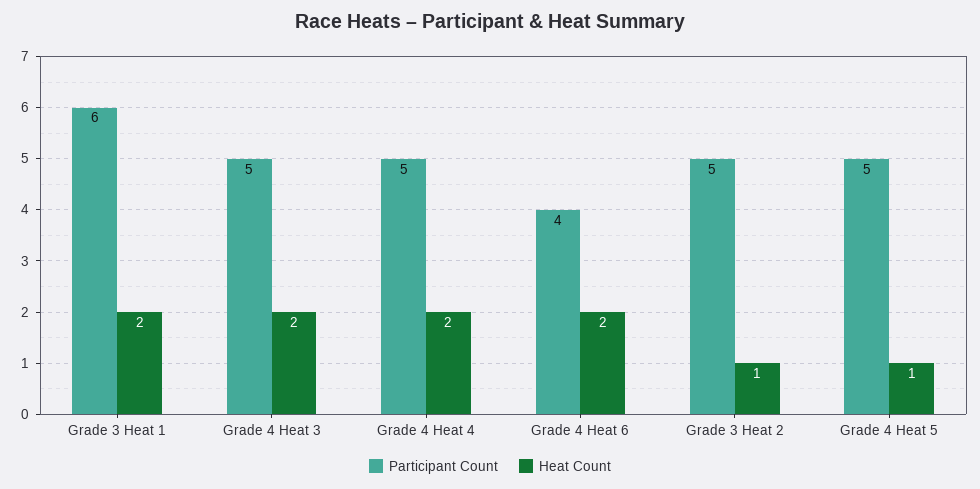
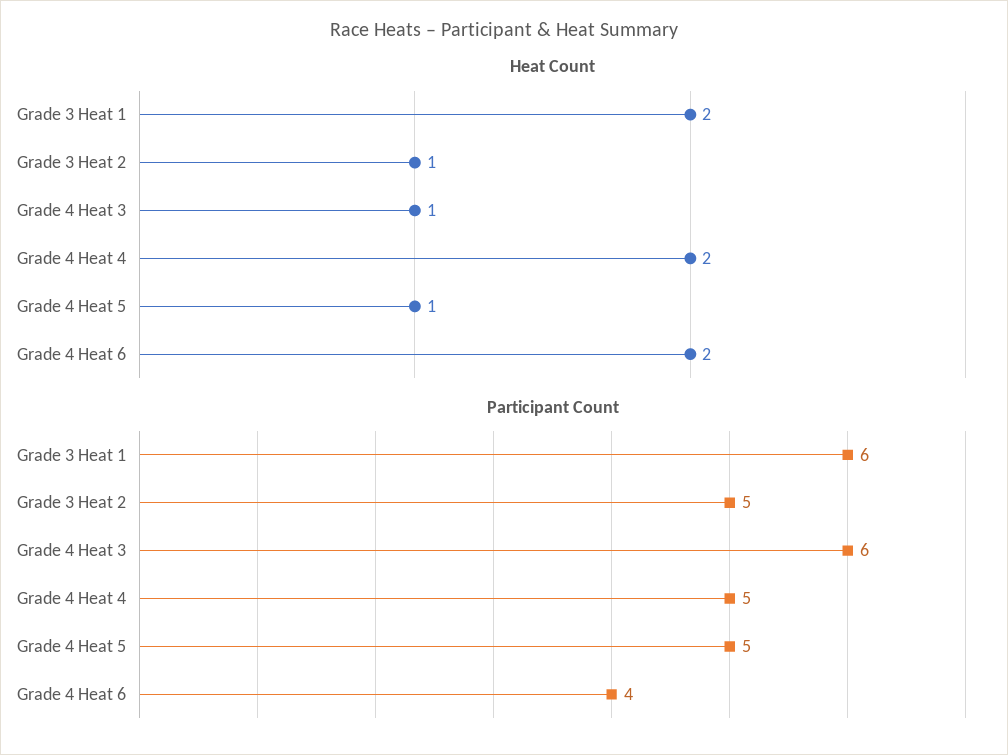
  {
    "Participant Count": {
      "Grade 3 Heat 1": 6,
-     "Grade 4 Heat 3": 5,
+     "Grade 4 Heat 3": 6,
      "Grade 4 Heat 4": 5,
      "Grade 4 Heat 6": 4,
      "Grade 3 Heat 2": 5,
      "Grade 4 Heat 5": 5
    },
    "Heat Count": {
      "Grade 3 Heat 1": 2,
-     "Grade 4 Heat 3": 2,
+     "Grade 4 Heat 3": 1,
      "Grade 4 Heat 4": 2,
      "Grade 4 Heat 6": 2,
      "Grade 3 Heat 2": 1,
      "Grade 4 Heat 5": 1
    }
  }

